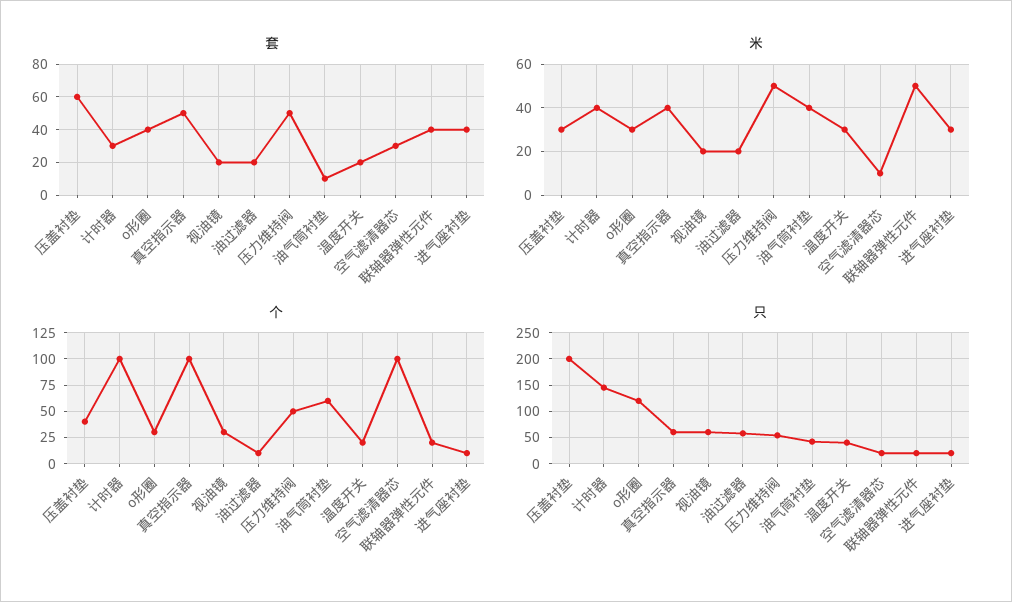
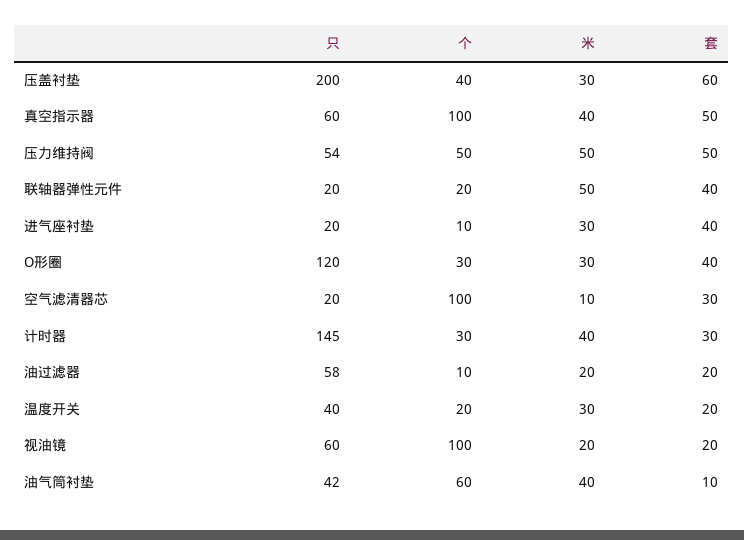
  {
    "套": {
      "压盖衬垫": 60,
      "计时器": 30,
      "o形圈": 40,
      "真空指示器": 50,
      "视油镜": 20,
      "油过滤器": 20,
      "压力维持阀": 50,
      "油气筒衬垫": 10,
      "温度开关": 20,
      "空气滤清器芯": 30,
      "联轴器弹性元件": 40,
      "进气座衬垫": 40
    },
    "米": {
      "压盖衬垫": 30,
      "计时器": 40,
      "o形圈": 30,
      "真空指示器": 40,
      "视油镜": 20,
      "油过滤器": 20,
      "压力维持阀": 50,
      "油气筒衬垫": 40,
      "温度开关": 30,
      "空气滤清器芯": 10,
      "联轴器弹性元件": 50,
      "进气座衬垫": 30
    },
    "个": {
      "压盖衬垫": 40,
-     "计时器": 100,
+     "计时器": 30,
      "o形圈": 30,
      "真空指示器": 100,
-     "视油镜": 25,
+     "视油镜": 100,
      "油过滤器": 10,
      "压力维持阀": 50,
      "油气筒衬垫": 60,
      "温度开关": 20,
      "空气滤清器芯": 100,
      "联轴器弹性元件": 20,
      "进气座衬垫": 10
    },
    "只": {
      "压盖衬垫": 200,
      "计时器": 145,
      "o形圈": 120,
      "真空指示器": 60,
      "视油镜": 60,
      "油过滤器": 58,
      "压力维持阀": 54,
      "油气筒衬垫": 42,
      "温度开关": 40,
      "空气滤清器芯": 20,
      "联轴器弹性元件": 20,
      "进气座衬垫": 20
    }
  }

